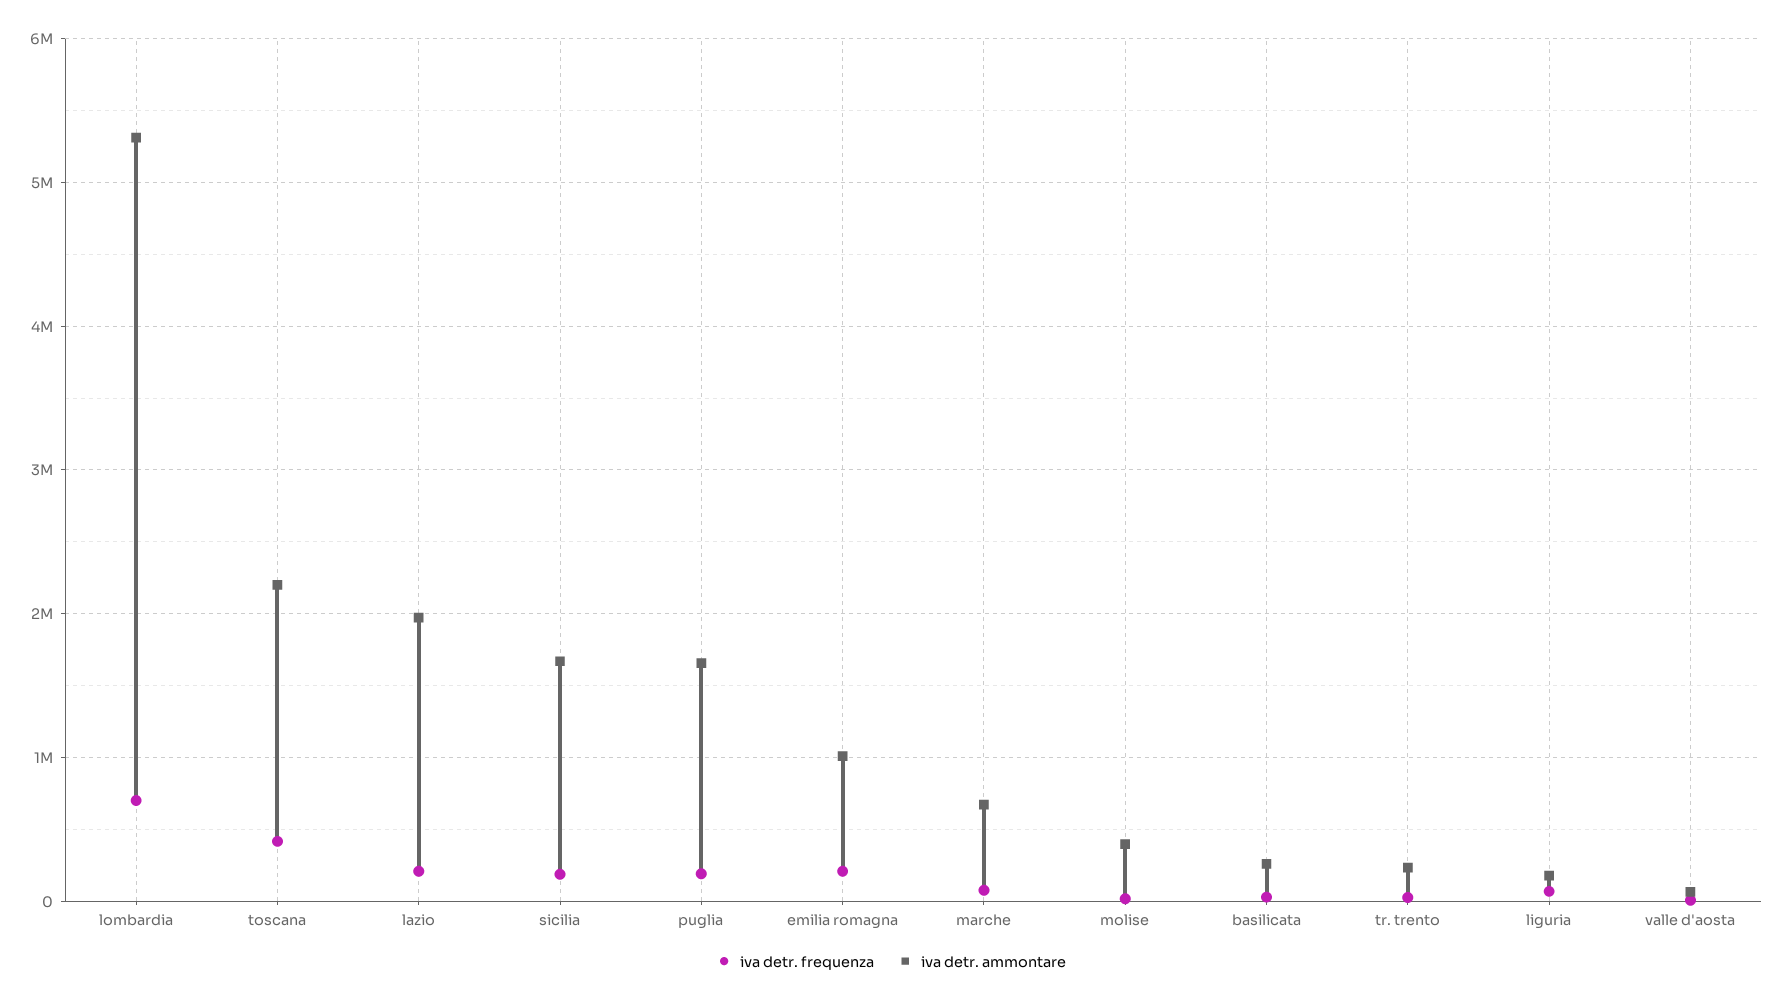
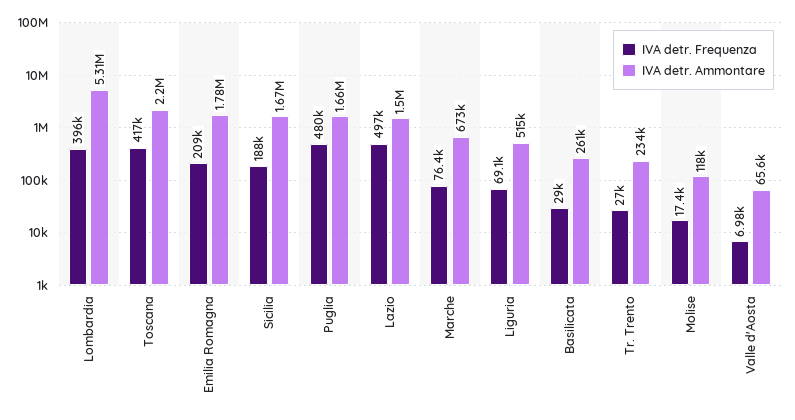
  {
    "iva detr. frequenza": {
-     "lombardia": 700000,
+     "lombardia": 396000,
      "toscana": 417000,
-     "lazio": 200000,
+     "lazio": 497000,
      "sicilia": 188000,
-     "puglia": 200000,
+     "puglia": 480000,
      "emilia romagna": 209000,
      "marche": 76400,
      "molise": 17400,
      "basilicata": 29000,
      "tr. trento": 27000,
      "liguria": 69100,
      "valle d'aosta": 6980
    },
    "iva detr. ammontare": {
      "lombardia": 5310000,
      "toscana": 2200000,
-     "lazio": 2000000,
+     "lazio": 1500000,
      "sicilia": 1670000,
      "puglia": 1660000,
-     "emilia romagna": 1000000,
+     "emilia romagna": 1780000,
      "marche": 673000,
-     "molise": 400000,
+     "molise": 118000,
      "basilicata": 261000,
      "tr. trento": 234000,
-     "liguria": 200000,
+     "liguria": 515000,
      "valle d'aosta": 65600
    }
  }

